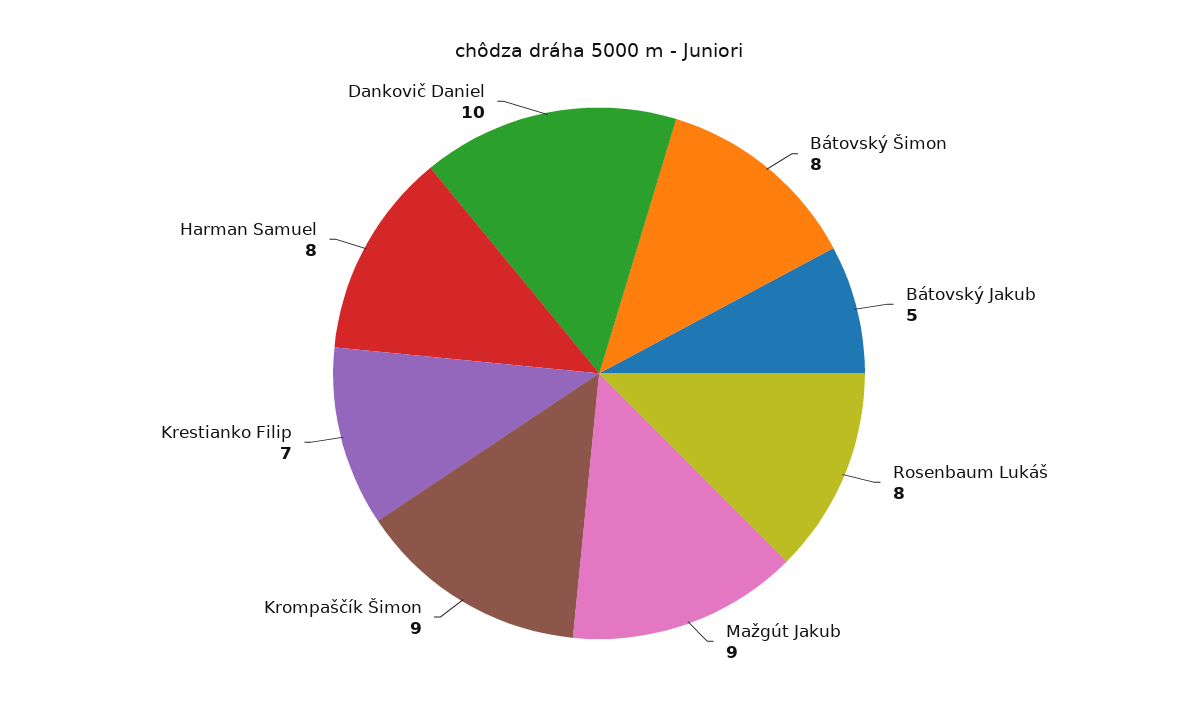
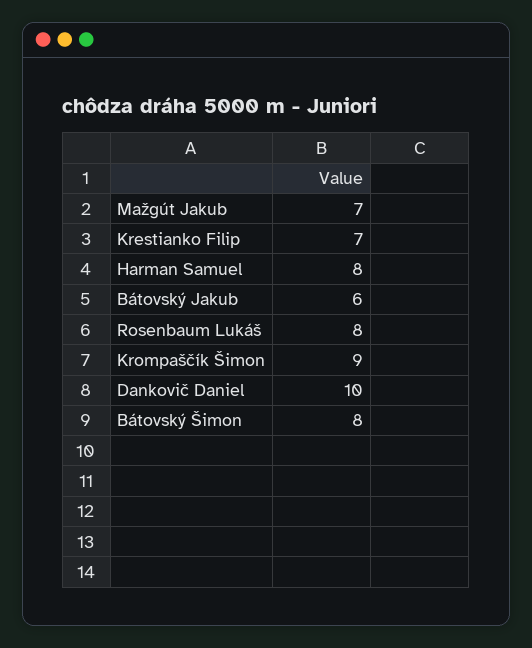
  {
    "Bátovský Šimon": 8,
-   "Bátovský Jakub": 5,
+   "Bátovský Jakub": 6,
    "Rosenbaum Lukáš": 8,
-   "Mažgút Jakub": 9,
+   "Mažgút Jakub": 7,
    "Krompaščík Šimon": 9,
    "Krestianko Filip": 7,
    "Harman Samuel": 8,
    "Dankovič Daniel": 10
  }

